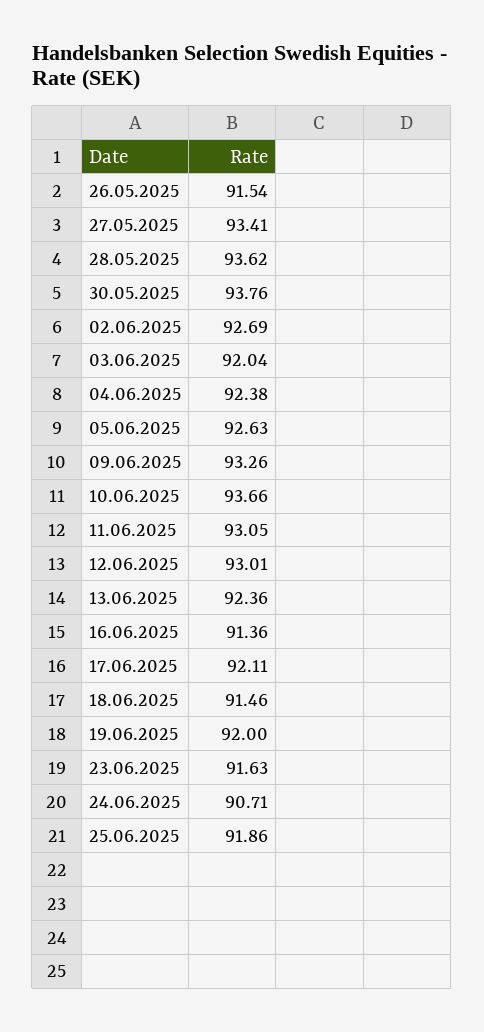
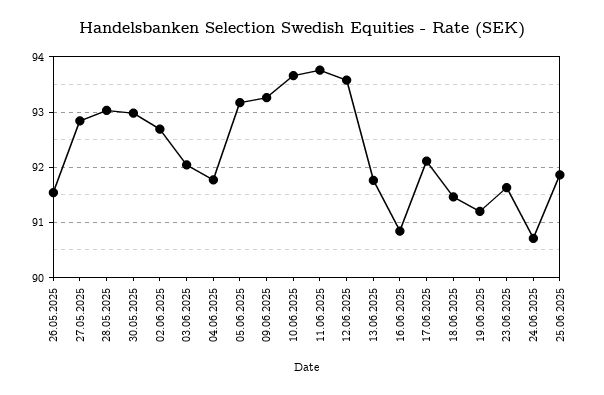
  {
    "26.05.2025": 91.54,
-   "27.05.2025": 93.41,
+   "27.05.2025": 92.8,
-   "28.05.2025": 93.62,
+   "28.05.2025": 93,
-   "30.05.2025": 93.76,
+   "30.05.2025": 93,
    "02.06.2025": 92.69,
    "03.06.2025": 92.04,
-   "04.06.2025": 92.38,
+   "04.06.2025": 91.8,
-   "05.06.2025": 92.63,
+   "05.06.2025": 93.2,
    "09.06.2025": 93.26,
    "10.06.2025": 93.66,
-   "11.06.2025": 93.05,
+   "11.06.2025": 93.8,
-   "12.06.2025": 93.01,
+   "12.06.2025": 93.6,
-   "13.06.2025": 92.36,
+   "13.06.2025": 91.8,
-   "16.06.2025": 91.36,
+   "16.06.2025": 90.8,
    "17.06.2025": 92.11,
    "18.06.2025": 91.46,
-   "19.06.2025": 92,
+   "19.06.2025": 91.2,
    "23.06.2025": 91.63,
    "24.06.2025": 90.71,
    "25.06.2025": 91.86
  }

